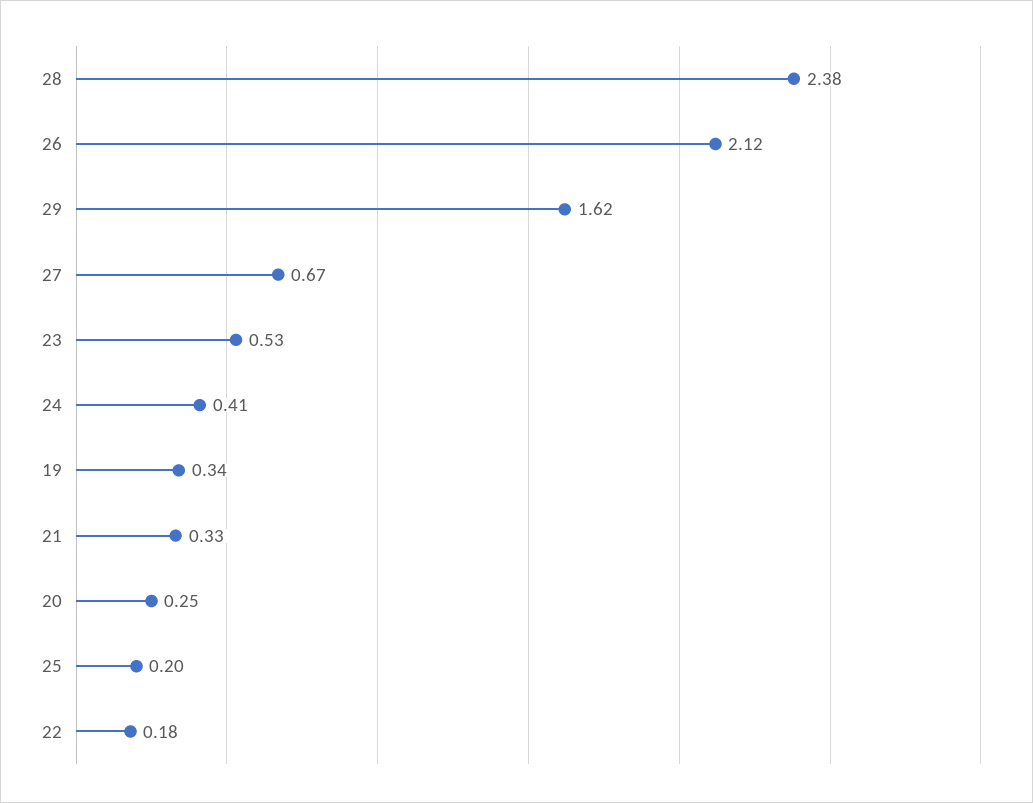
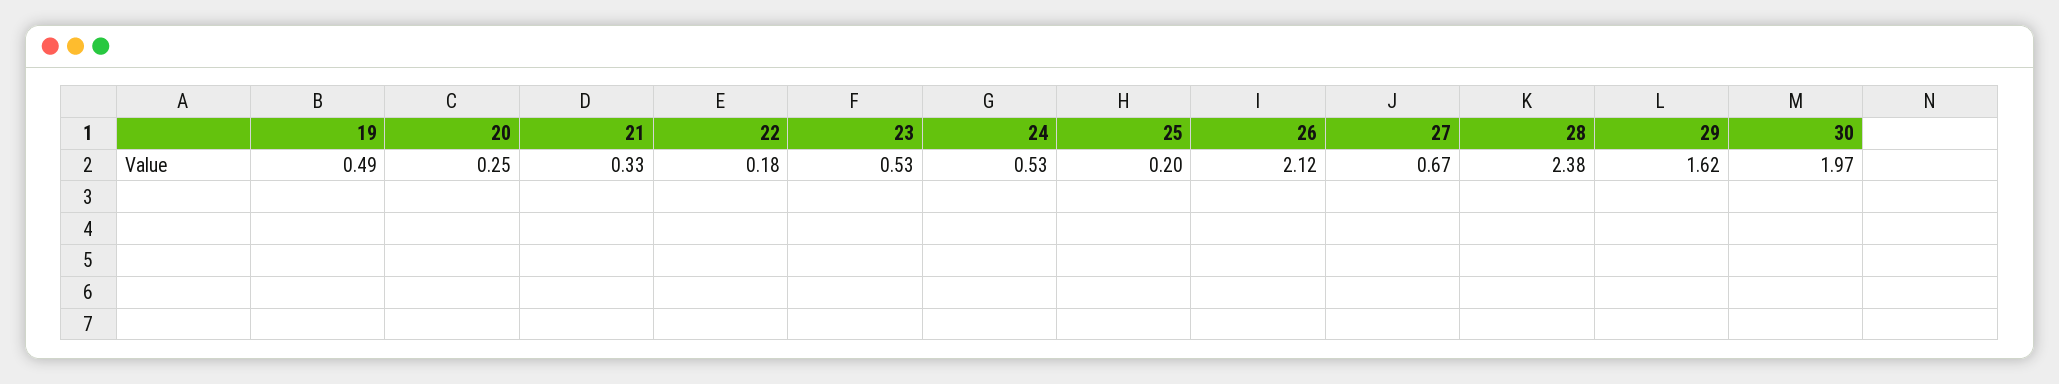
  {
    "28": 2.38,
    "26": 2.12,
    "29": 1.62,
    "27": 0.67,
    "23": 0.53,
-   "24": 0.41,
+   "24": 0.53,
-   "19": 0.34,
+   "19": 0.49,
    "21": 0.33,
    "20": 0.25,
    "25": 0.2,
-   "22": 0.18
+   "22": 0.18,
+   "30": 1.97
  }

